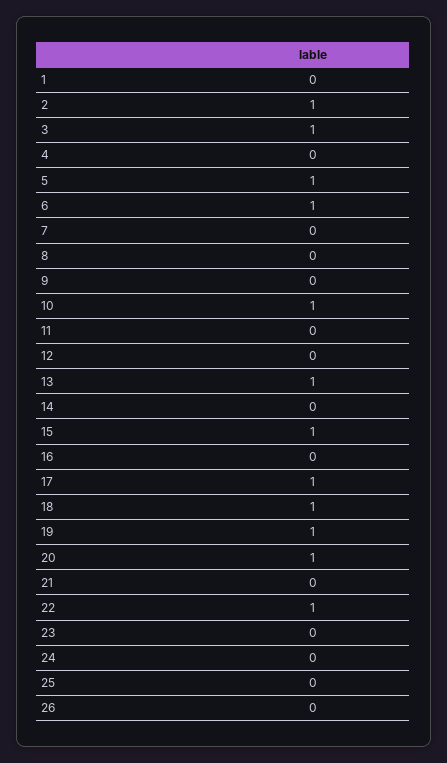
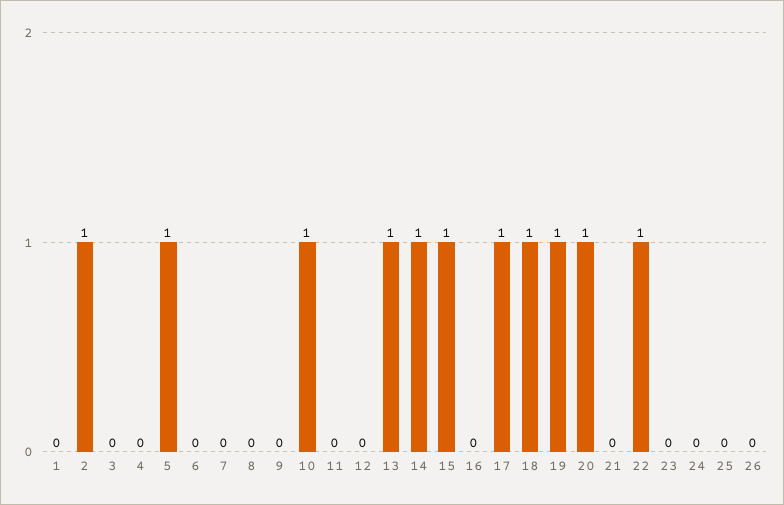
  {
    "1": 0,
    "2": 1,
-   "3": 1,
+   "3": 0,
    "4": 0,
    "5": 1,
-   "6": 1,
+   "6": 0,
    "7": 0,
    "8": 0,
    "9": 0,
    "10": 1,
    "11": 0,
    "12": 0,
    "13": 1,
-   "14": 0,
+   "14": 1,
    "15": 1,
    "16": 0,
    "17": 1,
    "18": 1,
    "19": 1,
    "20": 1,
    "21": 0,
    "22": 1,
    "23": 0,
    "24": 0,
    "25": 0,
    "26": 0
  }

